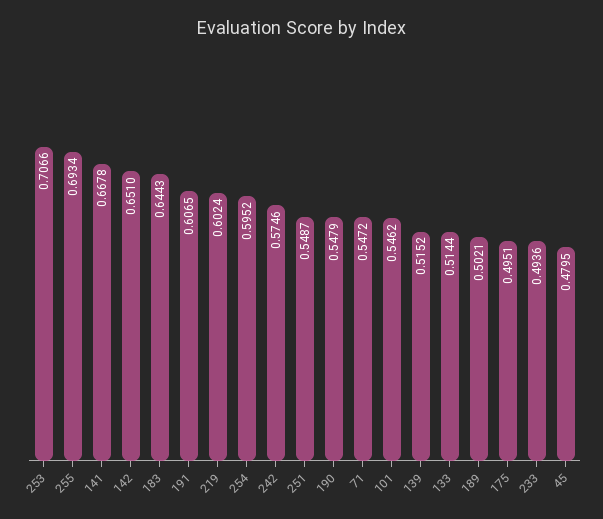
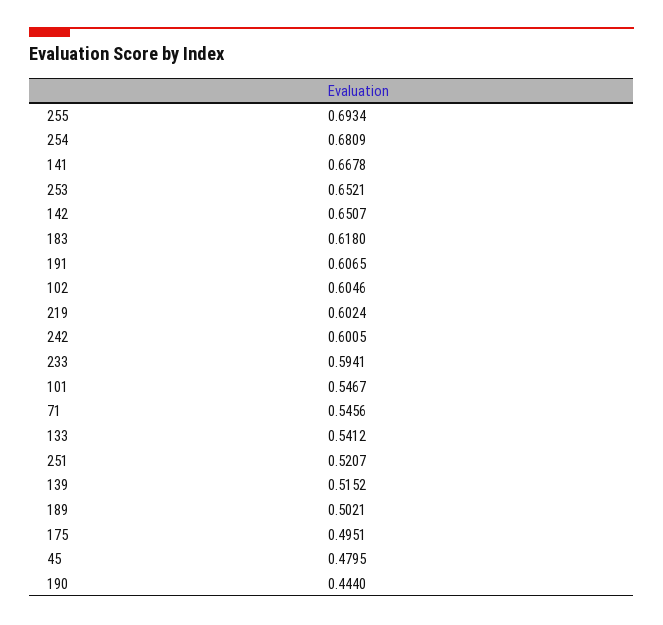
  {
-   "253": 0.7066,
+   "253": 0.6521,
    "255": 0.6934,
    "141": 0.6678,
-   "142": 0.651,
+   "142": 0.6507,
-   "183": 0.6443,
+   "183": 0.618,
    "191": 0.6065,
    "219": 0.6024,
-   "254": 0.5952,
+   "254": 0.6809,
-   "242": 0.5746,
+   "242": 0.6005,
-   "251": 0.5487,
+   "251": 0.5207,
-   "190": 0.5479,
+   "190": 0.444,
-   "71": 0.5472,
+   "71": 0.5456,
-   "101": 0.5462,
+   "101": 0.5467,
    "139": 0.5152,
-   "133": 0.5144,
+   "133": 0.5412,
    "189": 0.5021,
    "175": 0.4951,
-   "233": 0.4936,
+   "233": 0.5941,
-   "45": 0.4795
+   "45": 0.4795,
+   "102": 0.6046
  }

